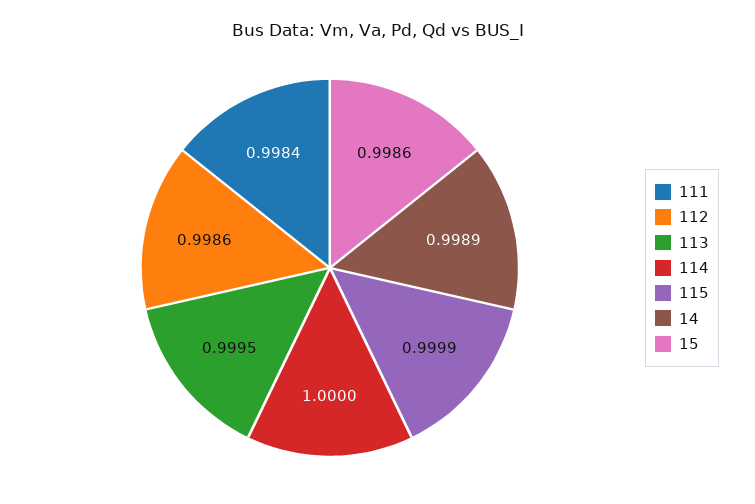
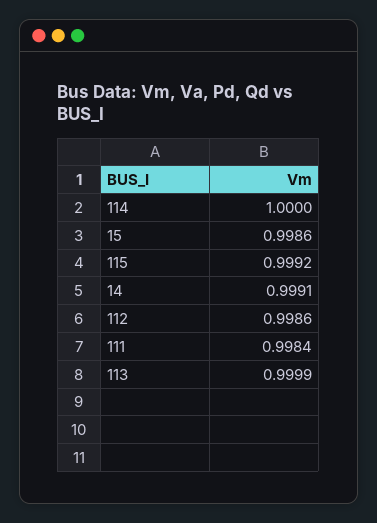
  {
    "111": 0.9984,
    "112": 0.9986,
-   "113": 0.9995,
+   "113": 0.9999,
    "114": 1,
-   "115": 0.9999,
+   "115": 0.9992,
-   "14": 0.9989,
+   "14": 0.9991,
    "15": 0.9986
  }

